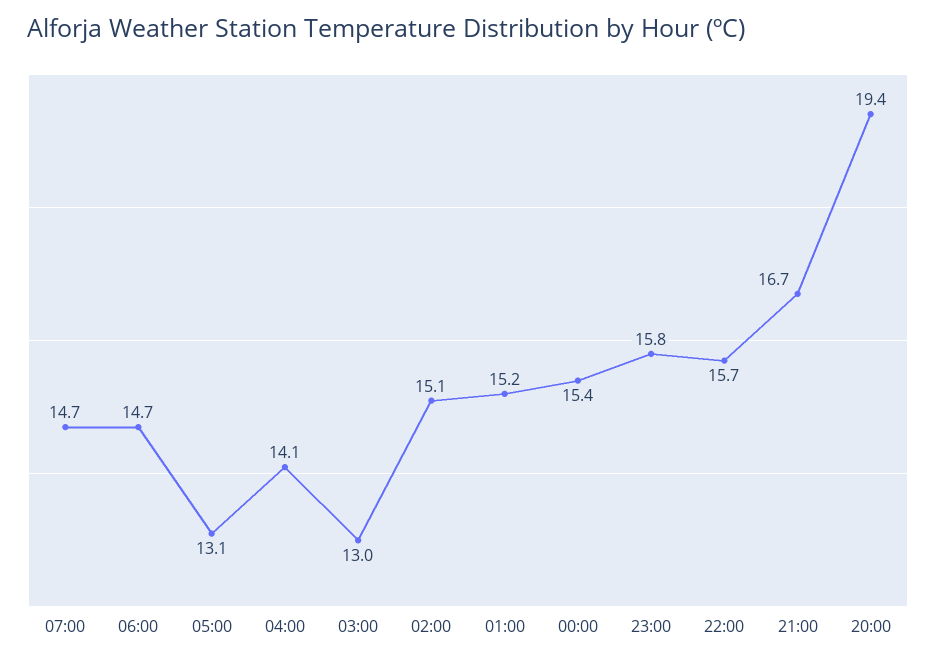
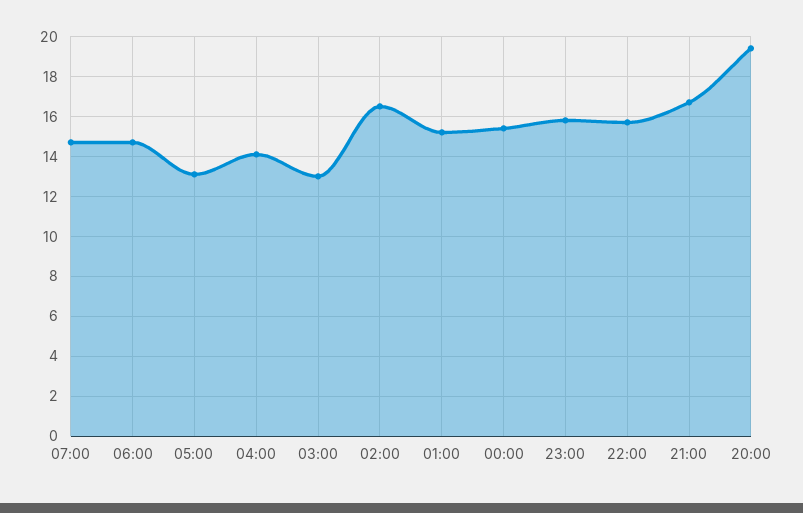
  {
    "07:00": 14.7,
    "06:00": 14.7,
    "05:00": 13.1,
    "04:00": 14.1,
    "03:00": 13,
-   "02:00": 15.1,
+   "02:00": 16.5,
    "01:00": 15.2,
    "00:00": 15.4,
    "23:00": 15.8,
    "22:00": 15.7,
    "21:00": 16.7,
    "20:00": 19.4
  }

